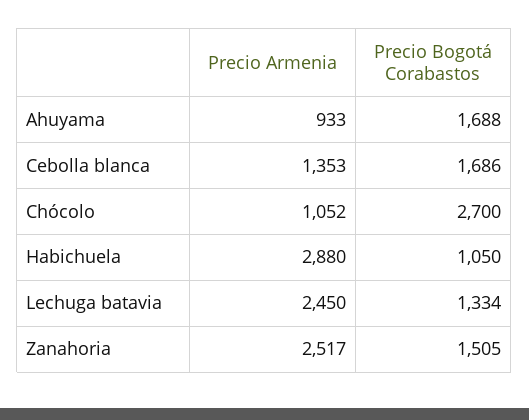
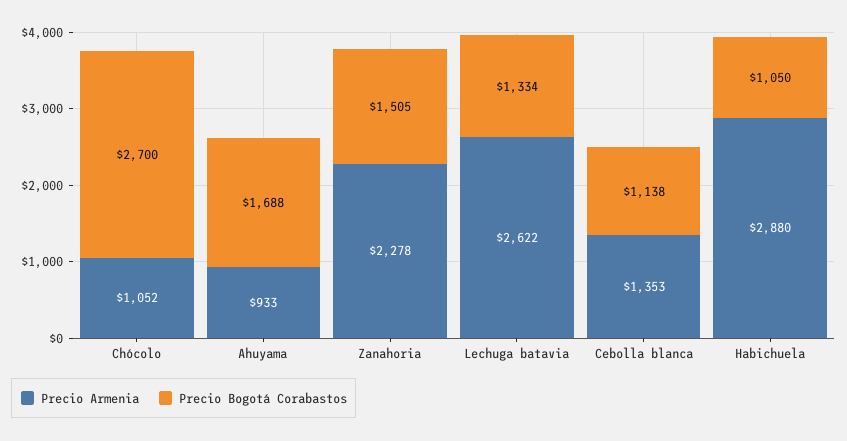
  {
    "Precio Armenia": {
      "Ahuyama": 933,
      "Cebolla blanca": 1353,
      "Chócolo": 1052,
      "Habichuela": 2880,
-     "Lechuga batavia": 2450,
+     "Lechuga batavia": 2622,
-     "Zanahoria": 2517
+     "Zanahoria": 2278
    },
    "Precio Bogotá Corabastos": {
      "Ahuyama": 1688,
-     "Cebolla blanca": 1686,
+     "Cebolla blanca": 1138,
      "Chócolo": 2700,
      "Habichuela": 1050,
      "Lechuga batavia": 1334,
      "Zanahoria": 1505
    }
  }

